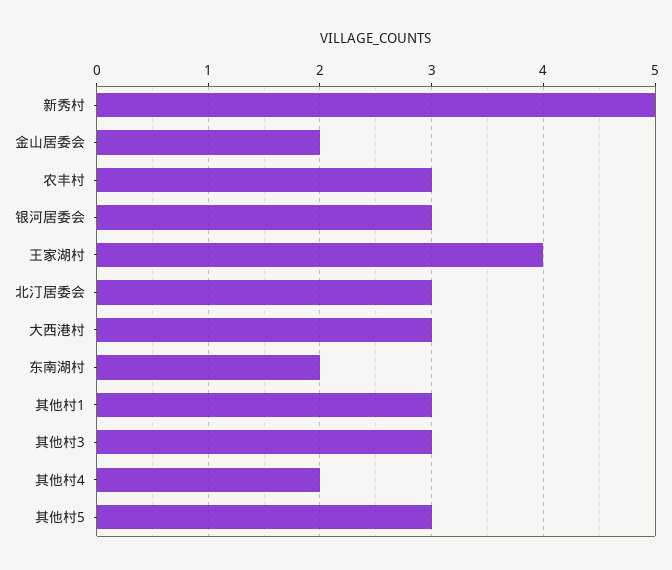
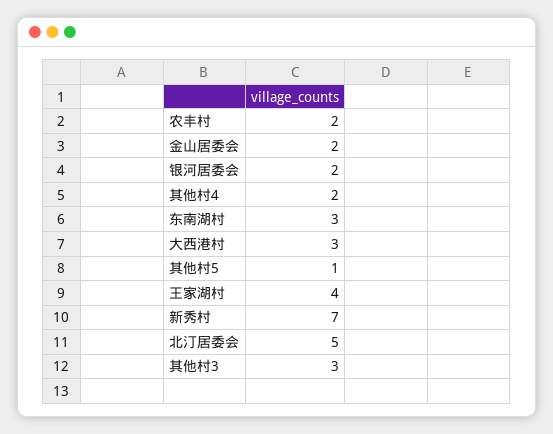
  {
-   "新秀村": 5,
+   "新秀村": 7,
    "金山居委会": 2,
-   "农丰村": 3,
+   "农丰村": 2,
-   "银河居委会": 3,
+   "银河居委会": 2,
    "王家湖村": 4,
-   "北汀居委会": 3,
+   "北汀居委会": 5,
    "大西港村": 3,
-   "东南湖村": 2,
+   "东南湖村": 3,
-   "其他村1": 3,
    "其他村3": 3,
    "其他村4": 2,
-   "其他村5": 3
+   "其他村5": 1
  }

